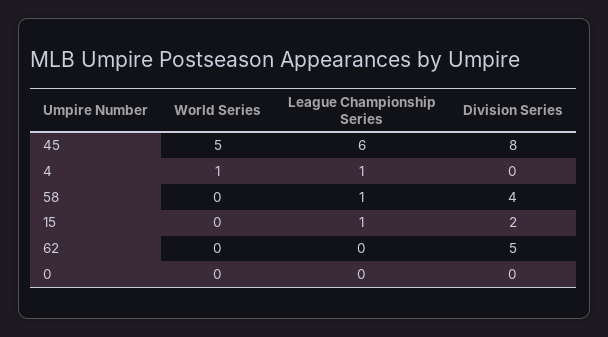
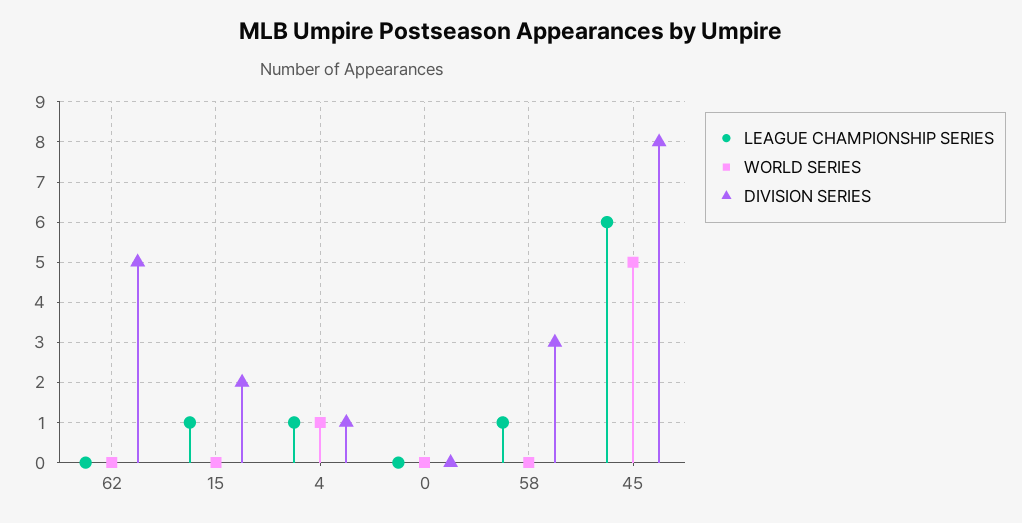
  {
    "World Series": {
      "45": 5,
      "4": 1,
      "58": 0,
      "15": 0,
      "62": 0,
      "0": 0
    },
    "League Championship Series": {
      "45": 6,
      "4": 1,
      "58": 1,
      "15": 1,
      "62": 0,
      "0": 0
    },
    "Division Series": {
      "45": 8,
-     "4": 0,
+     "4": 1,
-     "58": 4,
+     "58": 3,
      "15": 2,
      "62": 5,
      "0": 0
    }
  }

